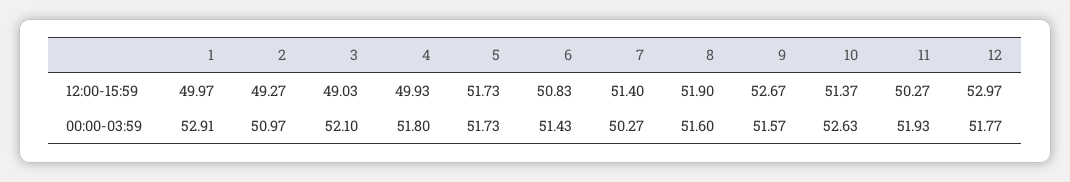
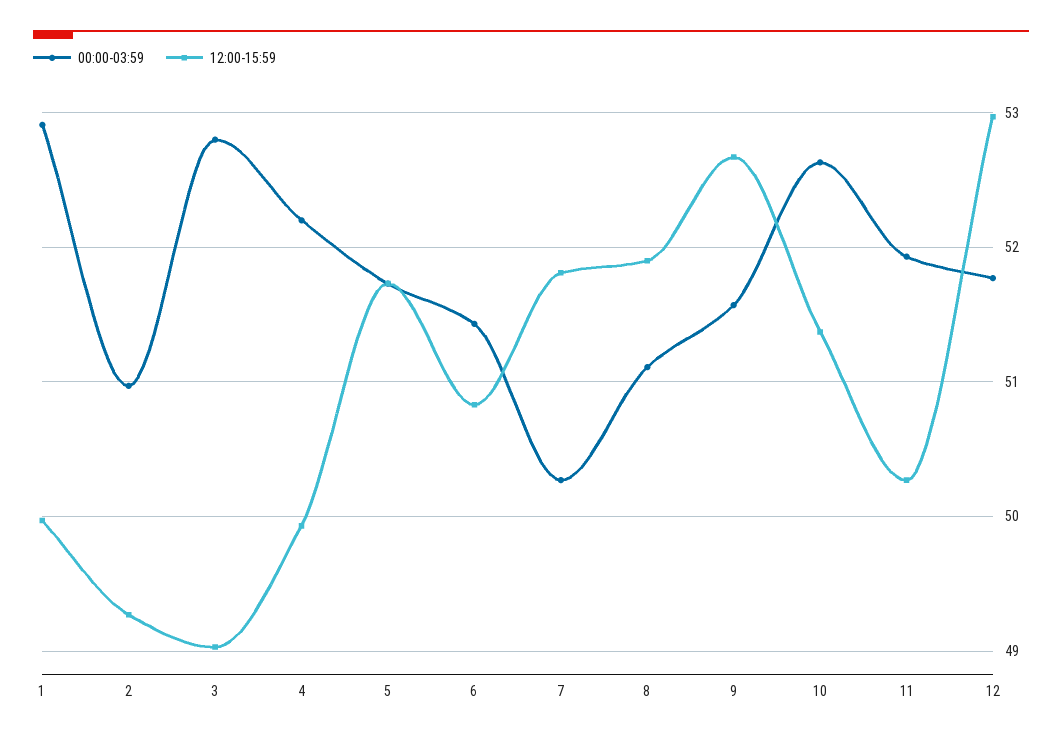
  {
    "12:00-15:59": {
      "1": 49.97,
      "2": 49.27,
      "3": 49.03,
      "4": 49.93,
      "5": 51.73,
      "6": 50.83,
-     "7": 51.4,
+     "7": 51.8,
      "8": 51.9,
      "9": 52.67,
      "10": 51.37,
      "11": 50.27,
      "12": 52.97
    },
    "00:00-03:59": {
      "1": 52.91,
      "2": 50.97,
-     "3": 52.1,
+     "3": 52.8,
-     "4": 51.8,
+     "4": 52.2,
      "5": 51.73,
      "6": 51.43,
      "7": 50.27,
-     "8": 51.6,
+     "8": 51.1,
      "9": 51.57,
      "10": 52.63,
      "11": 51.93,
      "12": 51.77
    }
  }

